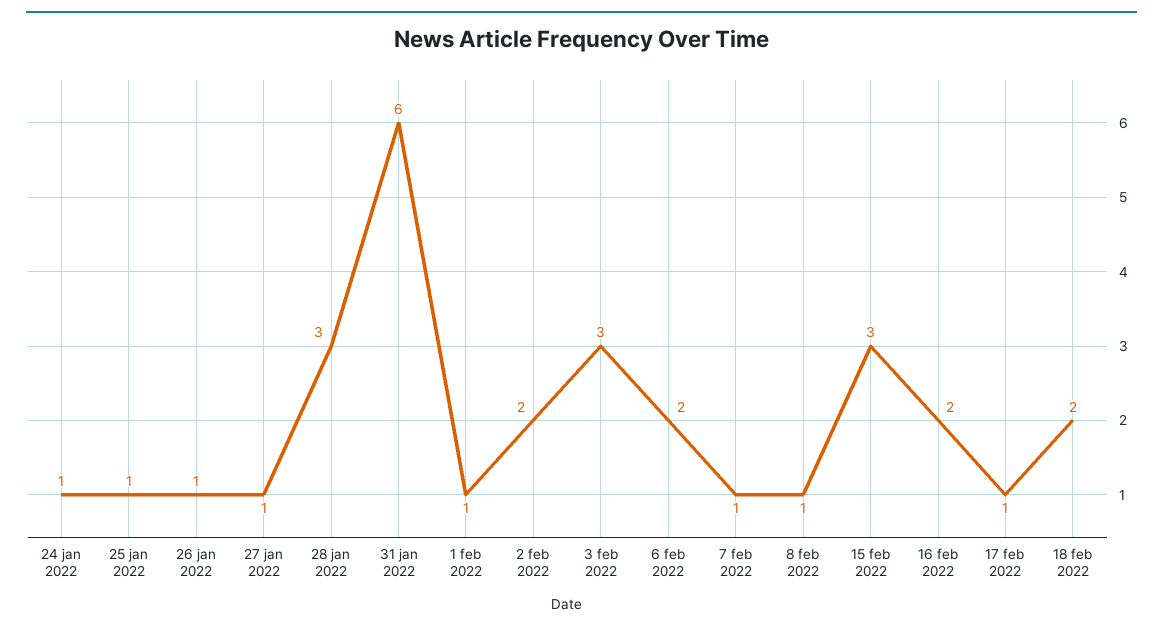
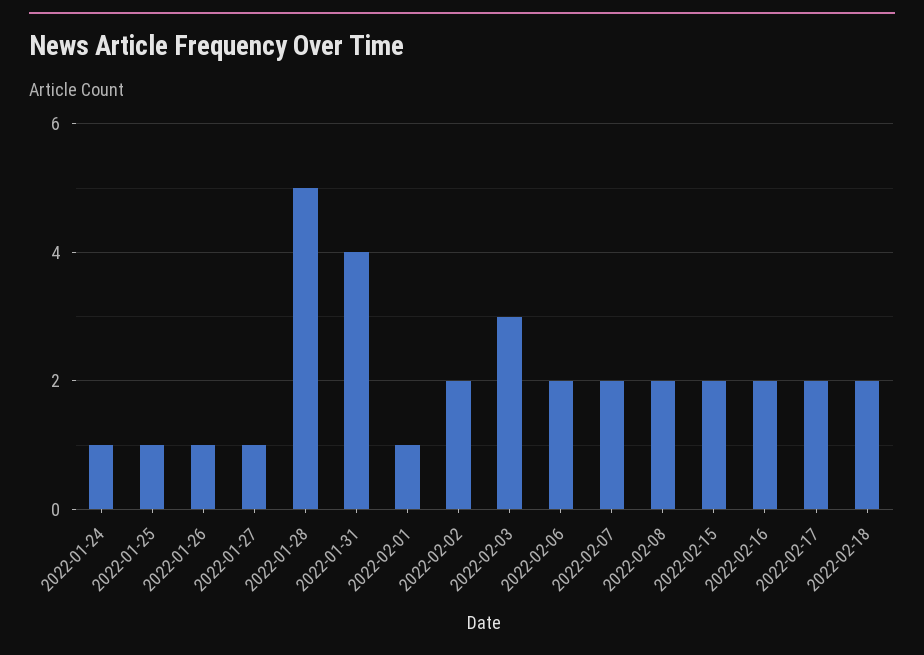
  {
    "24 jan 2022": 1,
    "25 jan 2022": 1,
    "26 jan 2022": 1,
    "27 jan 2022": 1,
-   "28 jan 2022": 3,
+   "28 jan 2022": 5,
-   "31 jan 2022": 6,
+   "31 jan 2022": 4,
    "1 feb 2022": 1,
    "2 feb 2022": 2,
    "3 feb 2022": 3,
    "6 feb 2022": 2,
-   "7 feb 2022": 1,
+   "7 feb 2022": 2,
-   "8 feb 2022": 1,
+   "8 feb 2022": 2,
-   "15 feb 2022": 3,
+   "15 feb 2022": 2,
    "16 feb 2022": 2,
-   "17 feb 2022": 1,
+   "17 feb 2022": 2,
    "18 feb 2022": 2
  }

